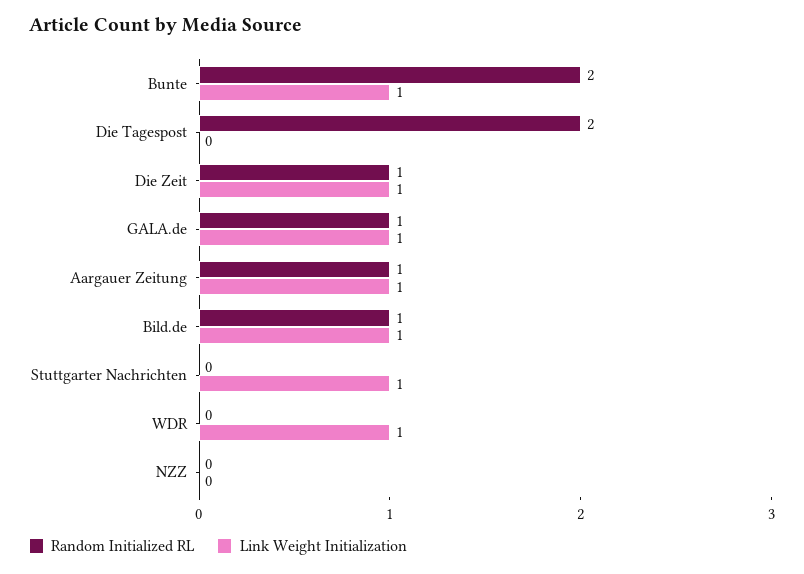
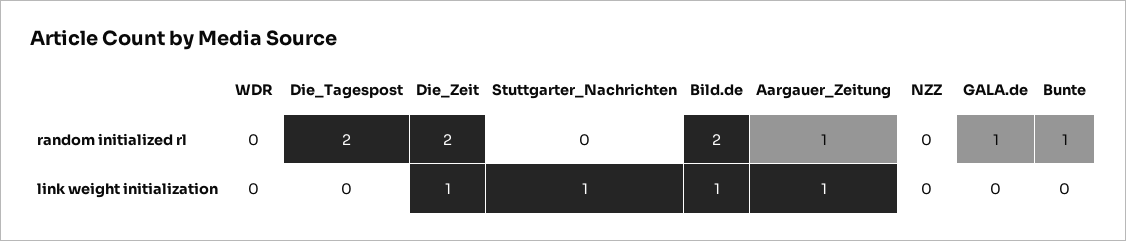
  {
    "Random Initialized RL": {
-     "Bunte": 2,
+     "Bunte": 1,
      "Die Tagespost": 2,
-     "Die Zeit": 1,
+     "Die Zeit": 2,
      "GALA.de": 1,
      "Aargauer Zeitung": 1,
-     "Bild.de": 1,
+     "Bild.de": 2,
      "Stuttgarter Nachrichten": 0,
      "WDR": 0,
      "NZZ": 0
    },
    "Link Weight Initialization": {
-     "Bunte": 1,
+     "Bunte": 0,
      "Die Tagespost": 0,
      "Die Zeit": 1,
-     "GALA.de": 1,
+     "GALA.de": 0,
      "Aargauer Zeitung": 1,
      "Bild.de": 1,
      "Stuttgarter Nachrichten": 1,
-     "WDR": 1,
+     "WDR": 0,
      "NZZ": 0
    }
  }

